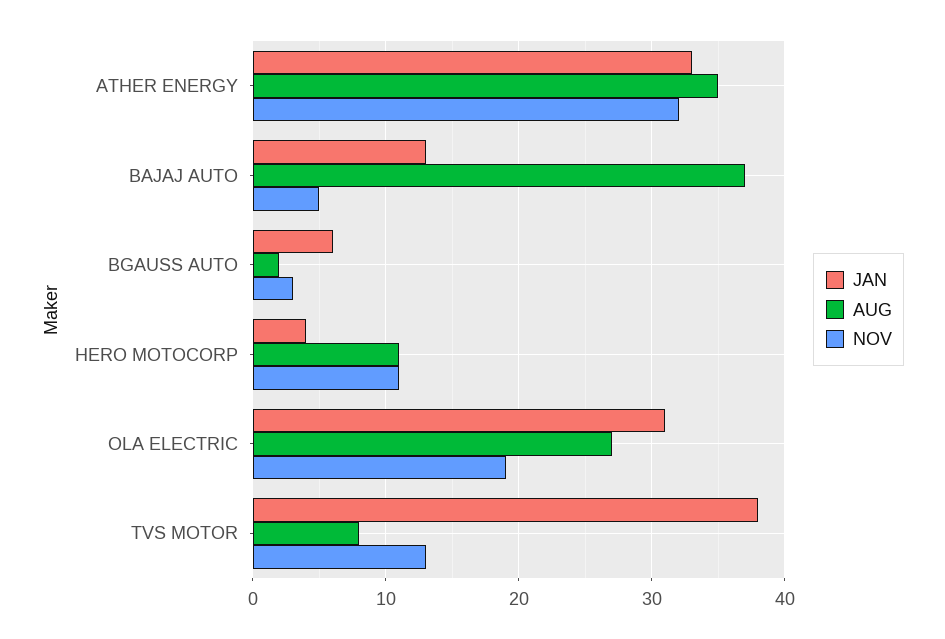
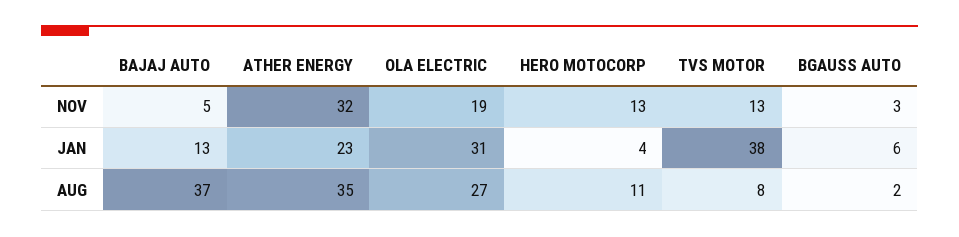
  {
    "JAN": {
-     "ATHER ENERGY": 33,
+     "ATHER ENERGY": 23,
      "BAJAJ AUTO": 13,
      "BGAUSS AUTO": 6,
      "HERO MOTOCORP": 4,
      "OLA ELECTRIC": 31,
      "TVS MOTOR": 38
    },
    "AUG": {
      "ATHER ENERGY": 35,
      "BAJAJ AUTO": 37,
      "BGAUSS AUTO": 2,
      "HERO MOTOCORP": 11,
      "OLA ELECTRIC": 27,
      "TVS MOTOR": 8
    },
    "NOV": {
      "ATHER ENERGY": 32,
      "BAJAJ AUTO": 5,
      "BGAUSS AUTO": 3,
-     "HERO MOTOCORP": 11,
+     "HERO MOTOCORP": 13,
      "OLA ELECTRIC": 19,
      "TVS MOTOR": 13
    }
  }

